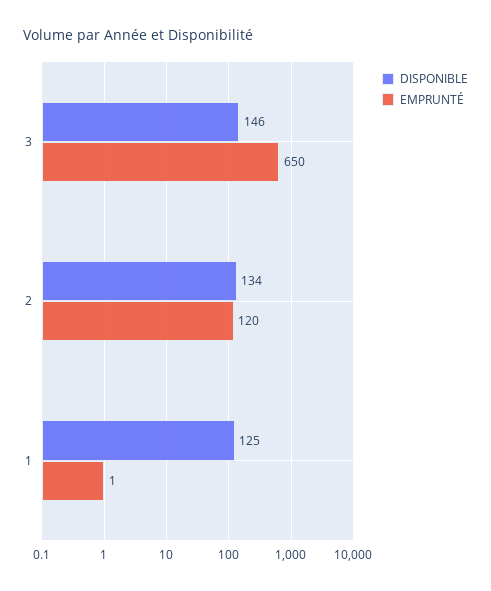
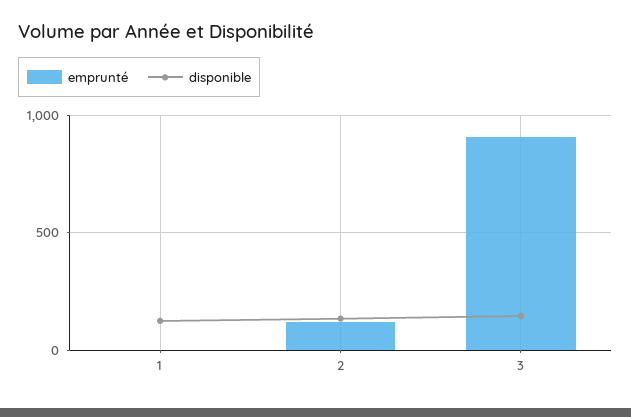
  {
    "DISPONIBLE": {
      "3": 146,
      "2": 134,
      "1": 125
    },
    "EMPRUNTÉ": {
-     "3": 650,
+     "3": 900,
      "2": 120,
      "1": 1
    }
  }

